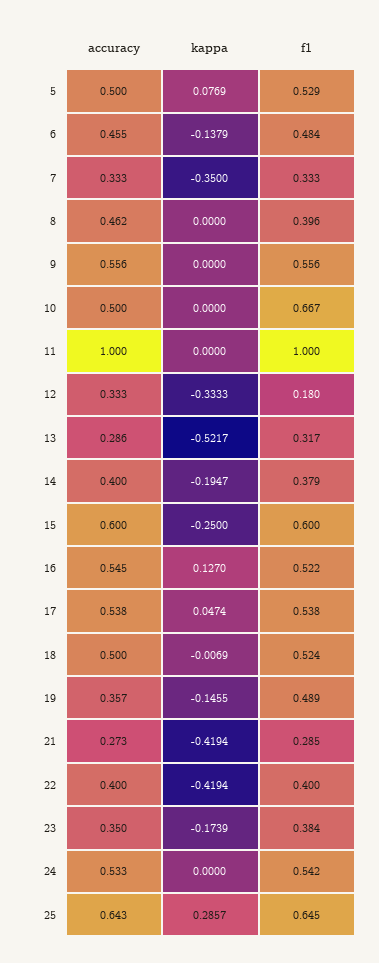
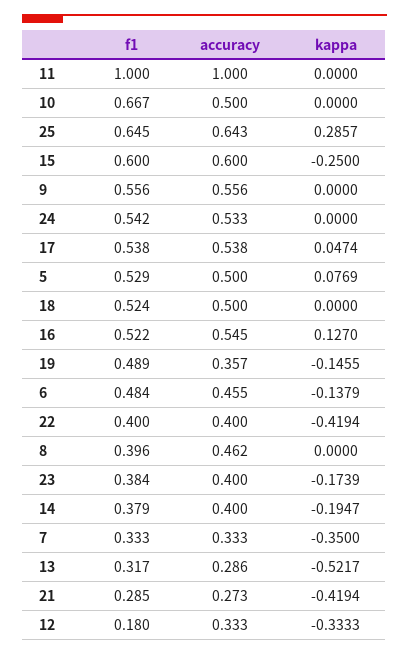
  {
    "accuracy": {
      "5": 0.5,
      "6": 0.455,
      "7": 0.333,
      "8": 0.462,
      "9": 0.556,
      "10": 0.5,
      "11": 1,
      "12": 0.333,
      "13": 0.286,
      "14": 0.4,
      "15": 0.6,
      "16": 0.545,
      "17": 0.538,
      "18": 0.5,
      "19": 0.357,
      "21": 0.273,
      "22": 0.4,
-     "23": 0.35,
+     "23": 0.4,
      "24": 0.533,
      "25": 0.643
    },
    "kappa": {
      "5": 0.0769,
      "6": -0.1379,
      "7": -0.35,
      "8": 0,
      "9": 0,
      "10": 0,
      "11": 0,
      "12": -0.3333,
      "13": -0.5217,
      "14": -0.1947,
      "15": -0.25,
      "16": 0.127,
      "17": 0.0474,
-     "18": -0.0069,
+     "18": 0,
      "19": -0.1455,
      "21": -0.4194,
      "22": -0.4194,
      "23": -0.1739,
      "24": 0,
      "25": 0.2857
    },
    "f1": {
      "5": 0.529,
      "6": 0.484,
      "7": 0.333,
      "8": 0.396,
      "9": 0.556,
      "10": 0.667,
      "11": 1,
      "12": 0.18,
      "13": 0.317,
      "14": 0.379,
      "15": 0.6,
      "16": 0.522,
      "17": 0.538,
      "18": 0.524,
      "19": 0.489,
      "21": 0.285,
      "22": 0.4,
      "23": 0.384,
      "24": 0.542,
      "25": 0.645
    }
  }

